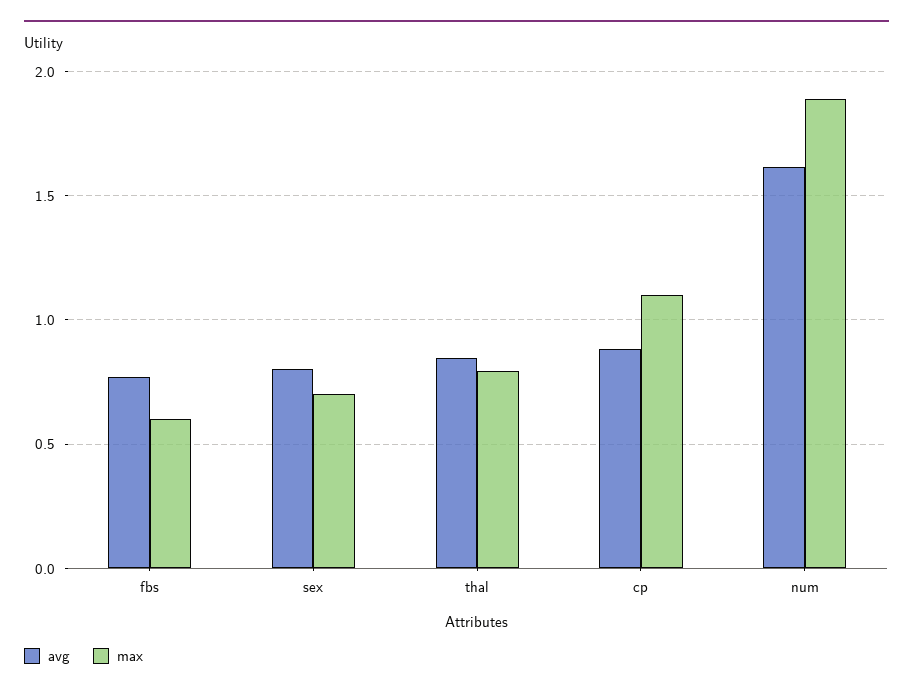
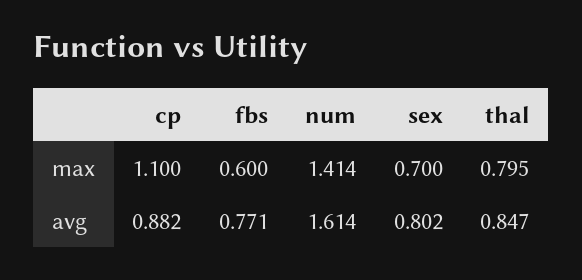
  {
    "avg": {
      "fbs": 0.771,
      "sex": 0.802,
      "thal": 0.847,
      "cp": 0.882,
      "num": 1.614
    },
    "max": {
      "fbs": 0.6,
      "sex": 0.7,
      "thal": 0.795,
      "cp": 1.1,
-     "num": 1.9
+     "num": 1.414
    }
  }

